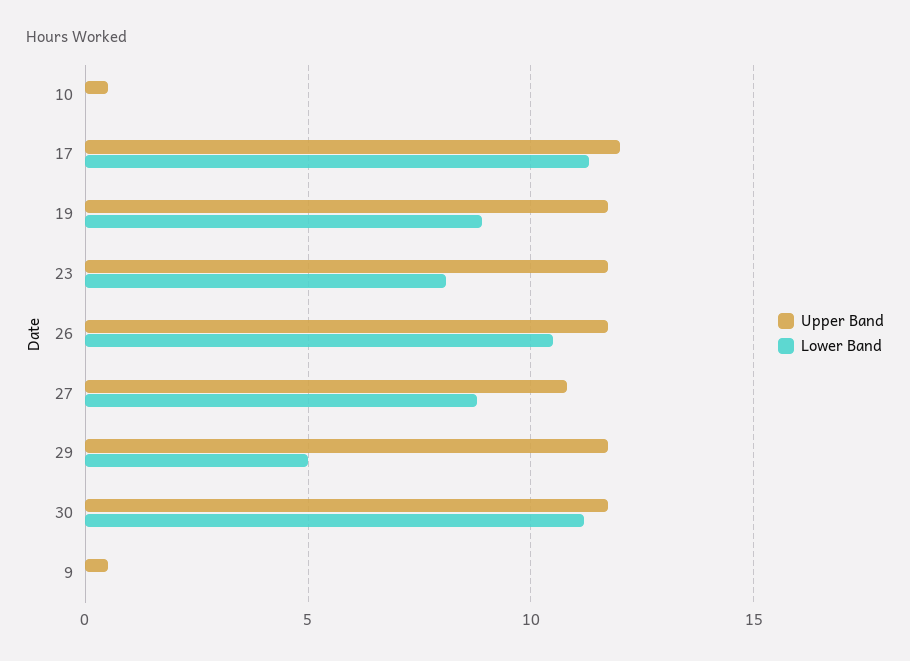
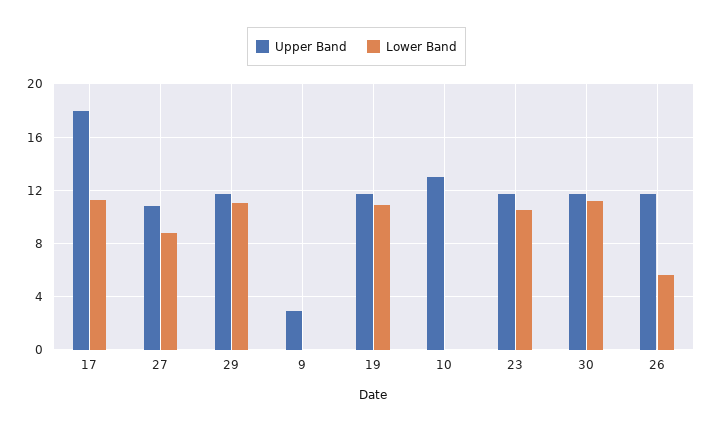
  {
    "Upper Band": {
-     "10": 0.5,
+     "10": 13,
-     "17": 12,
+     "17": 18,
      "19": 11.5,
      "23": 11.5,
      "26": 11.5,
      "27": 11,
      "29": 11.5,
      "30": 11.5,
-     "9": 0.5
+     "9": 3
    },
    "Lower Band": {
      "10": 0,
      "17": 11.5,
-     "19": 9,
+     "19": 11,
-     "23": 8,
+     "23": 10.5,
-     "26": 10.5,
+     "26": 5.5,
      "27": 9,
-     "29": 5,
+     "29": 11,
      "30": 11,
      "9": 0
    }
  }

